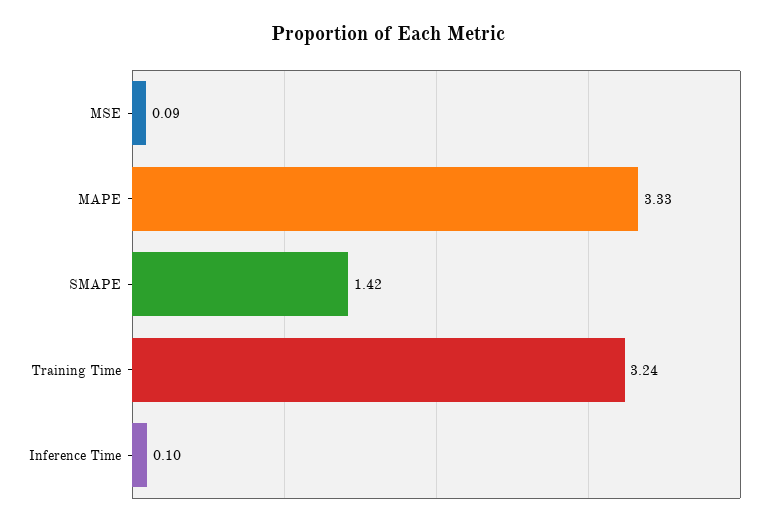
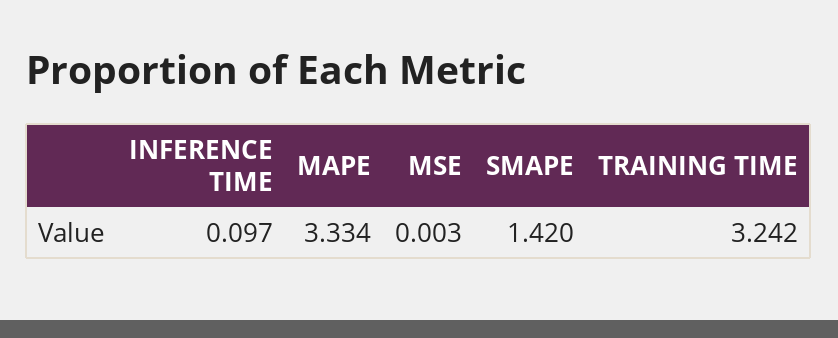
  {
-   "MSE": 0.09,
+   "MSE": 0.003,
    "MAPE": 3.334,
    "SMAPE": 1.42,
    "Training Time": 3.242,
    "Inference Time": 0.097
  }

